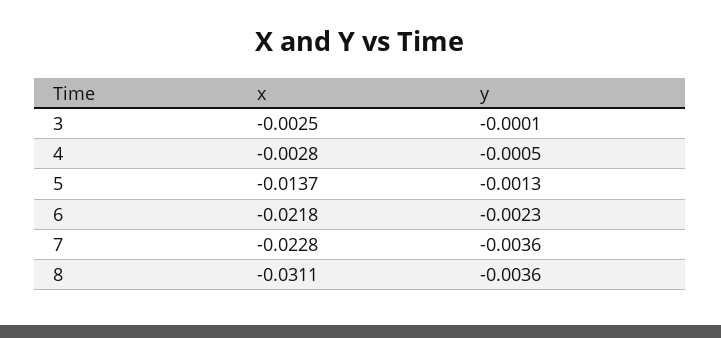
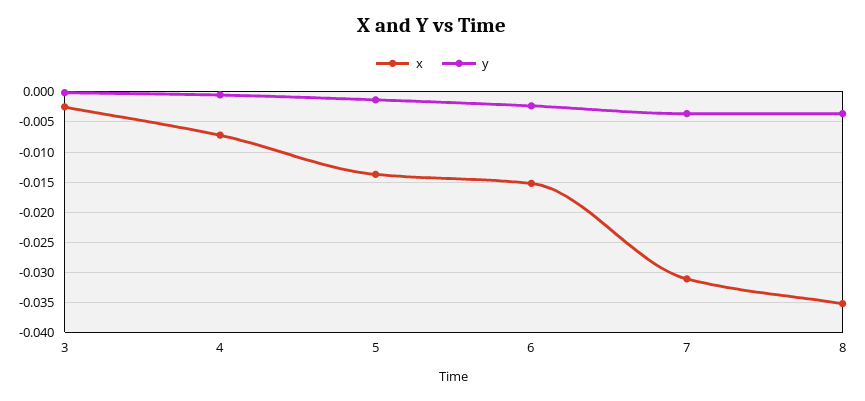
  {
    "x": {
      "3": -0.0025,
-     "4": -0.0028,
+     "4": -0.007,
      "5": -0.0137,
-     "6": -0.0218,
+     "6": -0.015,
-     "7": -0.0228,
+     "7": -0.031,
-     "8": -0.0311
+     "8": -0.035
    },
    "y": {
      "3": -0.0001,
      "4": -0.0005,
      "5": -0.0013,
      "6": -0.0023,
      "7": -0.0036,
      "8": -0.0036
    }
  }

